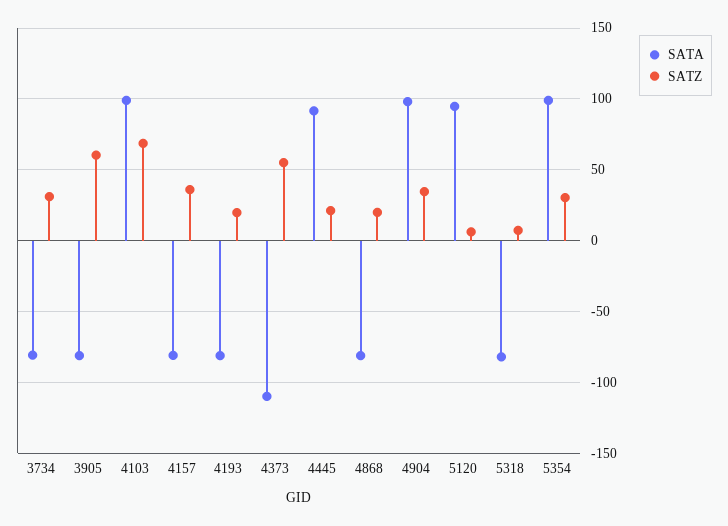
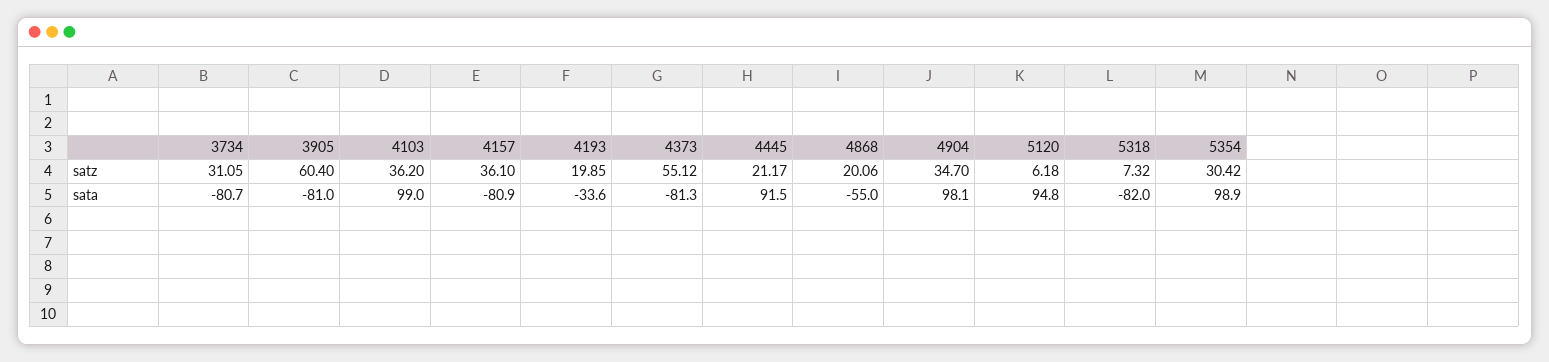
  {
    "SATA": {
      "3734": -80.7,
      "3905": -81,
      "4103": 99,
      "4157": -80.9,
-     "4193": -80,
+     "4193": -33.6,
-     "4373": -110,
+     "4373": -81.3,
      "4445": 91.5,
-     "4868": -80,
+     "4868": -55,
      "4904": 98.1,
      "5120": 94.8,
      "5318": -82,
      "5354": 98.9
    },
    "SATZ": {
      "3734": 31.05,
      "3905": 60.4,
-     "4103": 70,
+     "4103": 36.2,
      "4157": 36.1,
      "4193": 19.85,
      "4373": 55.12,
      "4445": 21.17,
      "4868": 20.06,
      "4904": 34.7,
      "5120": 6.18,
      "5318": 7.32,
      "5354": 30.42
    }
  }

